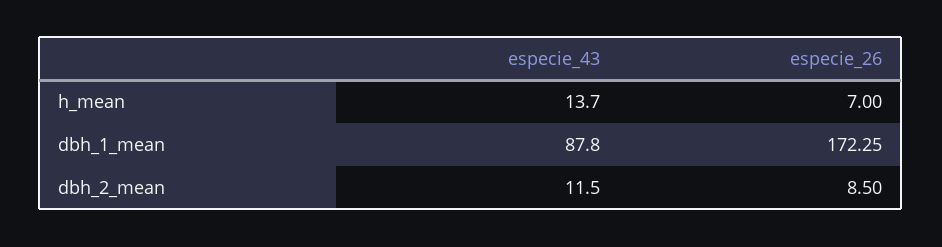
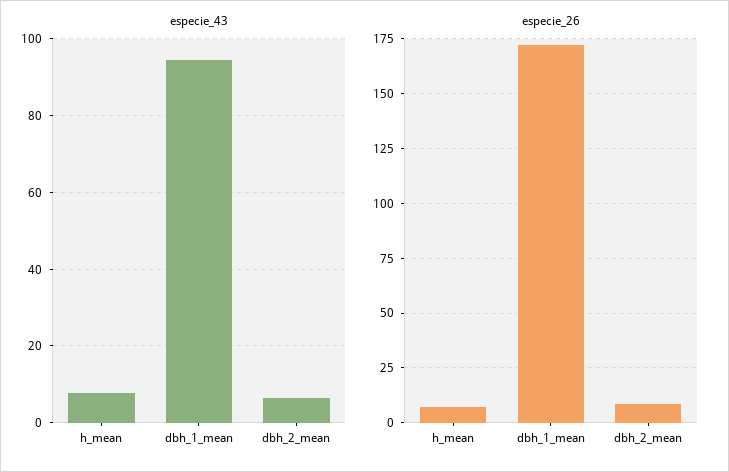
  {
    "especie_43": {
-     "h_mean": 13.7,
+     "h_mean": 8,
-     "dbh_1_mean": 87.8,
+     "dbh_1_mean": 94,
-     "dbh_2_mean": 11.5
+     "dbh_2_mean": 6
    },
    "especie_26": {
      "h_mean": 7,
      "dbh_1_mean": 172.25,
      "dbh_2_mean": 8.5
    }
  }

